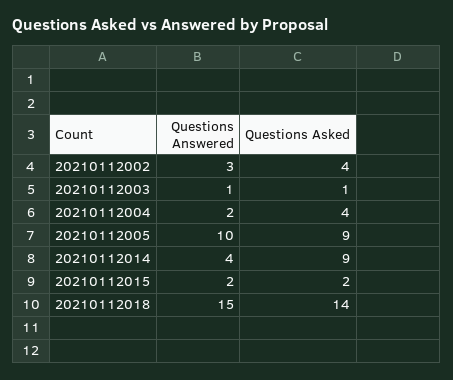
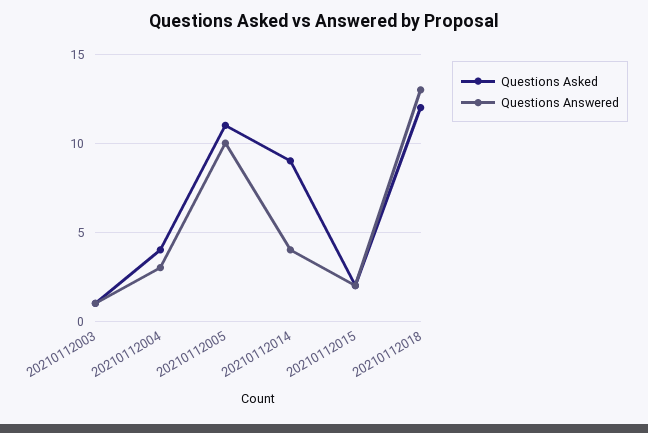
  {
    "Questions Answered": {
-     "20210112002": 3,
      "20210112003": 1,
-     "20210112004": 2,
+     "20210112004": 3,
      "20210112005": 10,
      "20210112014": 4,
      "20210112015": 2,
-     "20210112018": 15
+     "20210112018": 13
    },
    "Questions Asked": {
-     "20210112002": 4,
      "20210112003": 1,
      "20210112004": 4,
-     "20210112005": 9,
+     "20210112005": 11,
      "20210112014": 9,
      "20210112015": 2,
-     "20210112018": 14
+     "20210112018": 12
    }
  }

